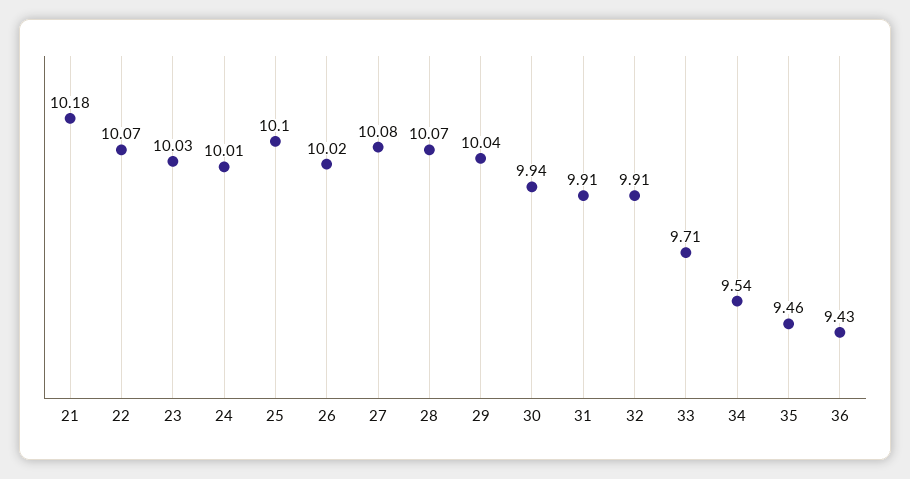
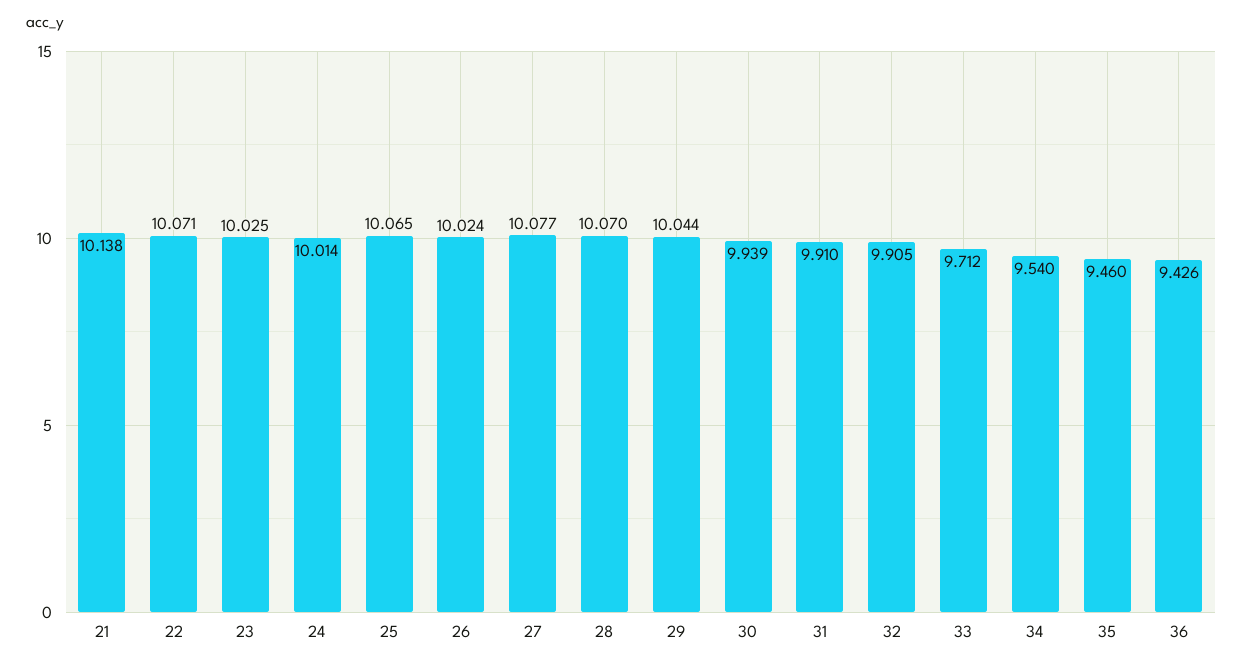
  {
-   "21": 10.18,
+   "21": 10.138,
    "22": 10.071,
    "23": 10.025,
    "24": 10.014,
-   "25": 10.1,
+   "25": 10.065,
    "26": 10.024,
    "27": 10.077,
    "28": 10.07,
    "29": 10.044,
    "30": 9.939,
    "31": 9.91,
    "32": 9.905,
    "33": 9.712,
    "34": 9.54,
    "35": 9.46,
    "36": 9.426
  }

